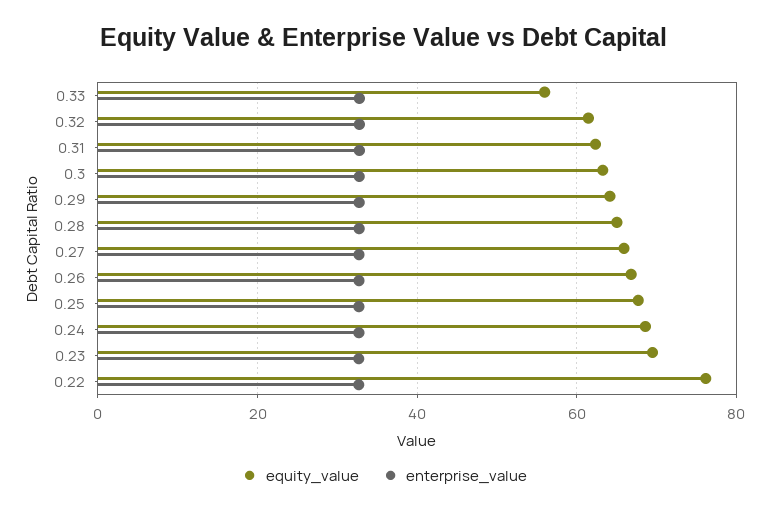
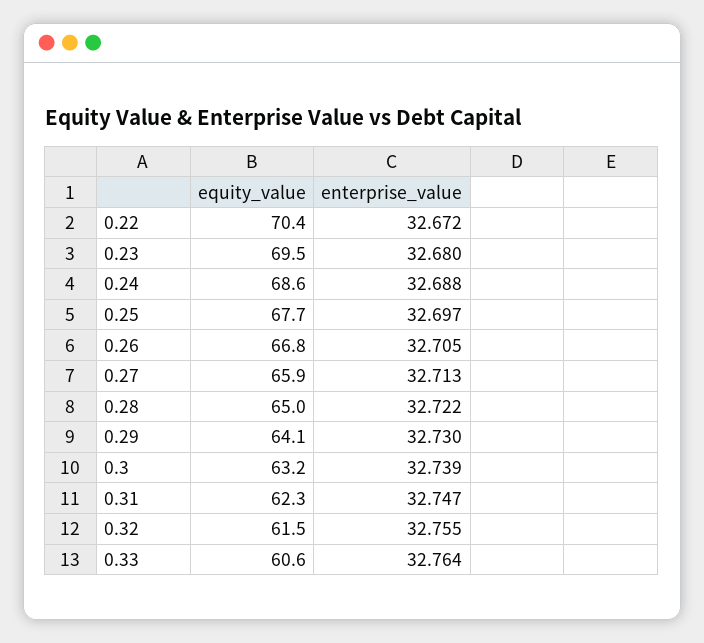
  {
    "equity_value": {
-     "0.33": 56,
+     "0.33": 60.6,
      "0.32": 61.5,
      "0.31": 62.3,
      "0.3": 63.2,
      "0.29": 64.1,
      "0.28": 65,
      "0.27": 65.9,
      "0.26": 66.8,
      "0.25": 67.7,
      "0.24": 68.6,
      "0.23": 69.5,
-     "0.22": 76
+     "0.22": 70.4
    },
    "enterprise_value": {
      "0.33": 32.764,
      "0.32": 32.755,
      "0.31": 32.747,
      "0.3": 32.739,
      "0.29": 32.73,
      "0.28": 32.722,
      "0.27": 32.713,
      "0.26": 32.705,
      "0.25": 32.697,
      "0.24": 32.688,
      "0.23": 32.68,
      "0.22": 32.672
    }
  }

